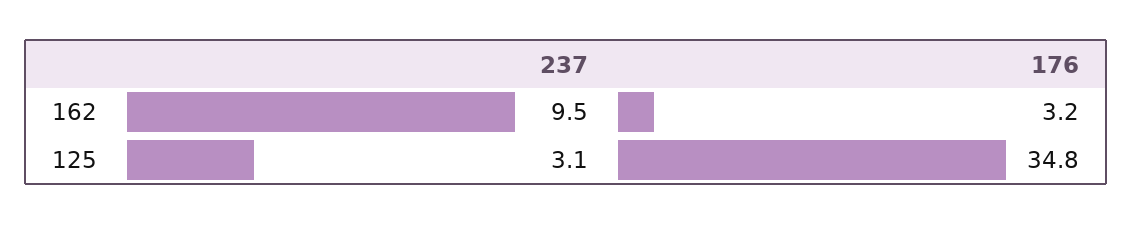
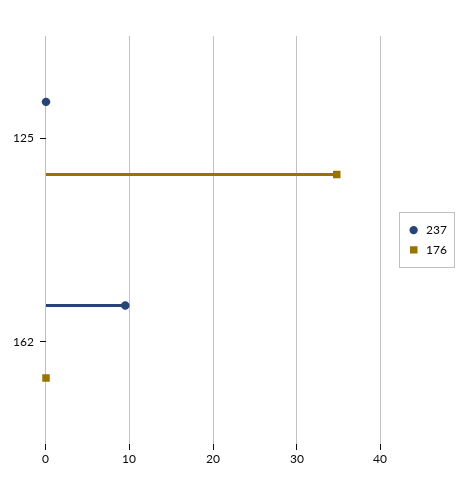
  {
    "237": {
      "162": 9.5,
-     "125": 3.1
+     "125": 0
    },
    "176": {
-     "162": 3.2,
+     "162": 0,
      "125": 34.8
    }
  }

